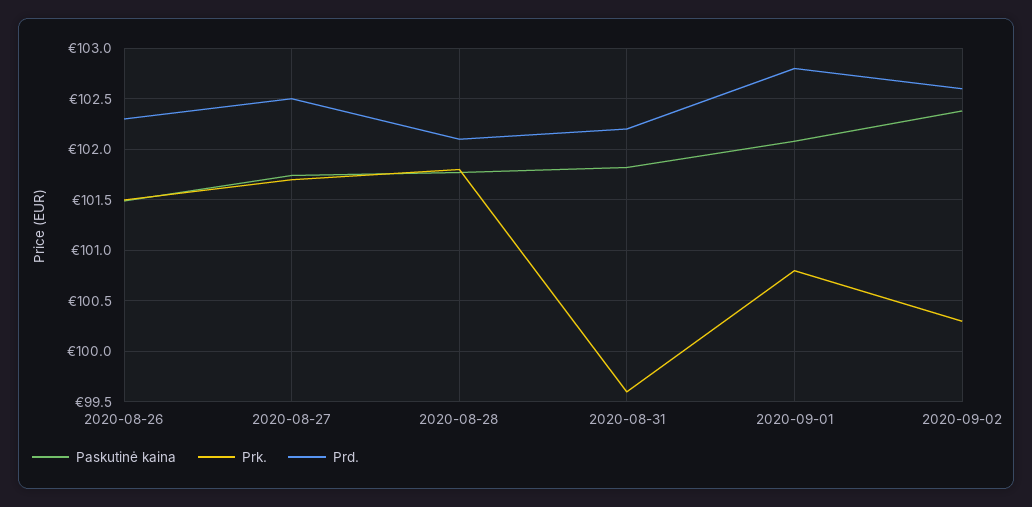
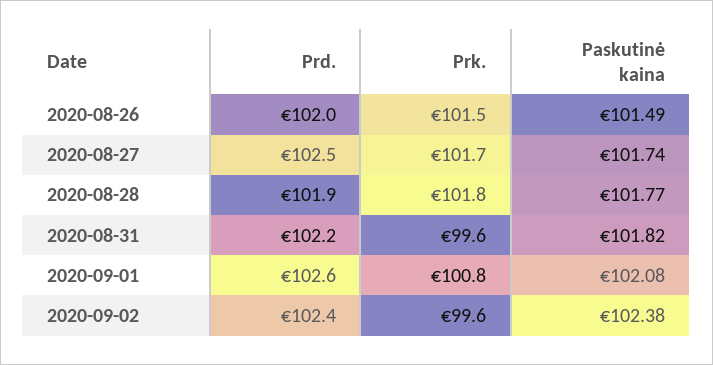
  {
    "Paskutinė kaina": {
      "2020-08-26": 101.49,
      "2020-08-27": 101.74,
      "2020-08-28": 101.77,
      "2020-08-31": 101.82,
      "2020-09-01": 102.08,
      "2020-09-02": 102.38
    },
    "Prk.": {
      "2020-08-26": 101.5,
      "2020-08-27": 101.7,
      "2020-08-28": 101.8,
      "2020-08-31": 99.6,
      "2020-09-01": 100.8,
-     "2020-09-02": 100.3
+     "2020-09-02": 99.6
    },
    "Prd.": {
-     "2020-08-26": 102.3,
+     "2020-08-26": 102,
      "2020-08-27": 102.5,
-     "2020-08-28": 102.1,
+     "2020-08-28": 101.9,
      "2020-08-31": 102.2,
-     "2020-09-01": 102.8,
+     "2020-09-01": 102.6,
-     "2020-09-02": 102.6
+     "2020-09-02": 102.4
    }
  }

